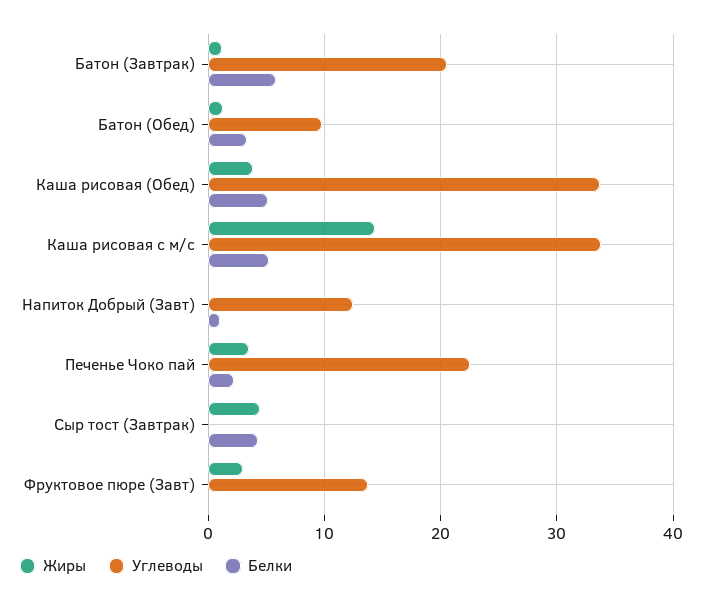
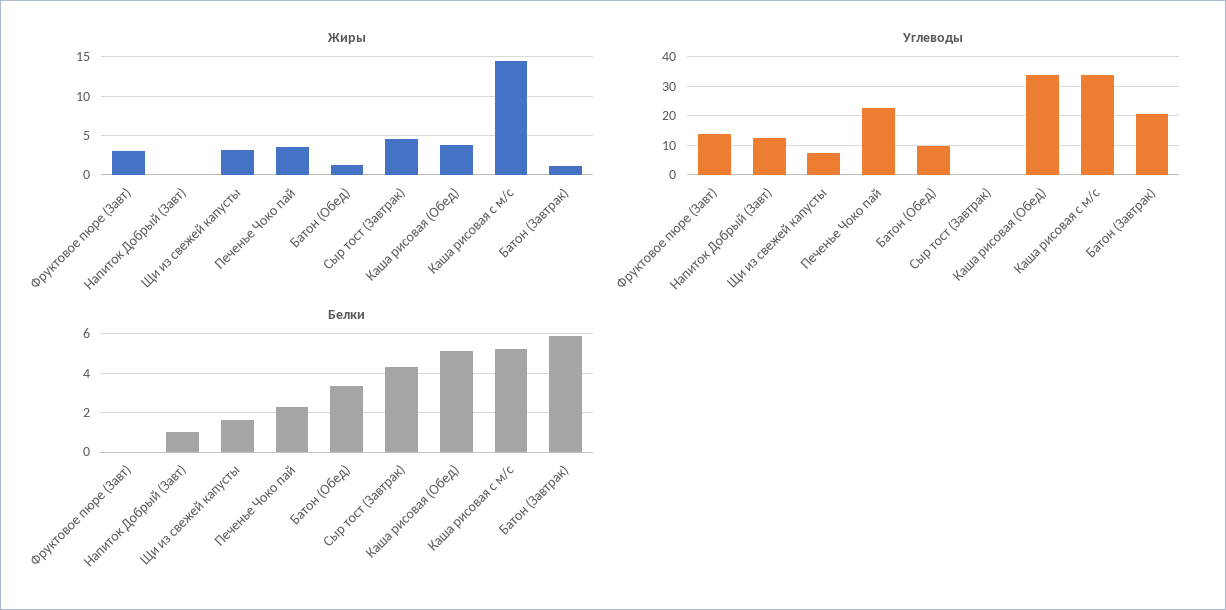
  {
    "Жиры": {
      "Батон (Завтрак)": 1,
      "Батон (Обед)": 1,
      "Каша рисовая (Обед)": 4,
      "Каша рисовая с м/с": 14,
      "Напиток Добрый (Завт)": 0,
      "Печенье Чоко пай": 4,
      "Сыр тост (Завтрак)": 5,
-     "Фруктовое пюре (Завт)": 3
+     "Фруктовое пюре (Завт)": 3,
+     "Щи из свежей капусты": 3
    },
    "Углеводы": {
      "Батон (Завтрак)": 21,
      "Батон (Обед)": 10,
      "Каша рисовая (Обед)": 34,
      "Каша рисовая с м/с": 34,
      "Напиток Добрый (Завт)": 13,
      "Печенье Чоко пай": 23,
      "Сыр тост (Завтрак)": 0,
-     "Фруктовое пюре (Завт)": 14
+     "Фруктовое пюре (Завт)": 14,
+     "Щи из свежей капусты": 7.5
    },
    "Белки": {
      "Батон (Завтрак)": 6,
      "Батон (Обед)": 3.5,
      "Каша рисовая (Обед)": 5,
      "Каша рисовая с м/с": 5,
      "Напиток Добрый (Завт)": 1,
      "Печенье Чоко пай": 2.5,
      "Сыр тост (Завтрак)": 4.5,
-     "Фруктовое пюре (Завт)": 0
+     "Фруктовое пюре (Завт)": 0,
+     "Щи из свежей капусты": 1.5
    }
  }

